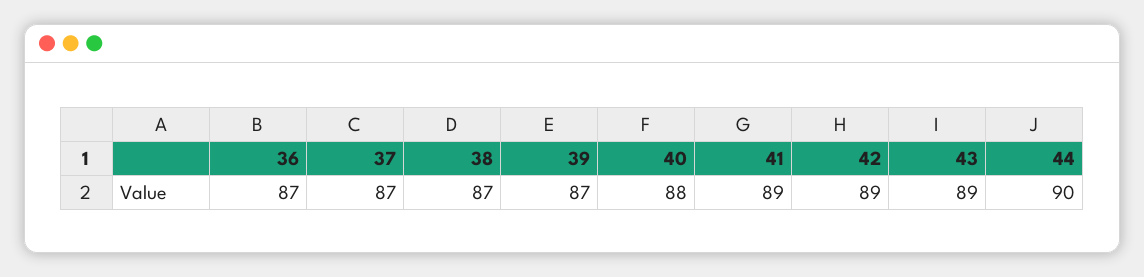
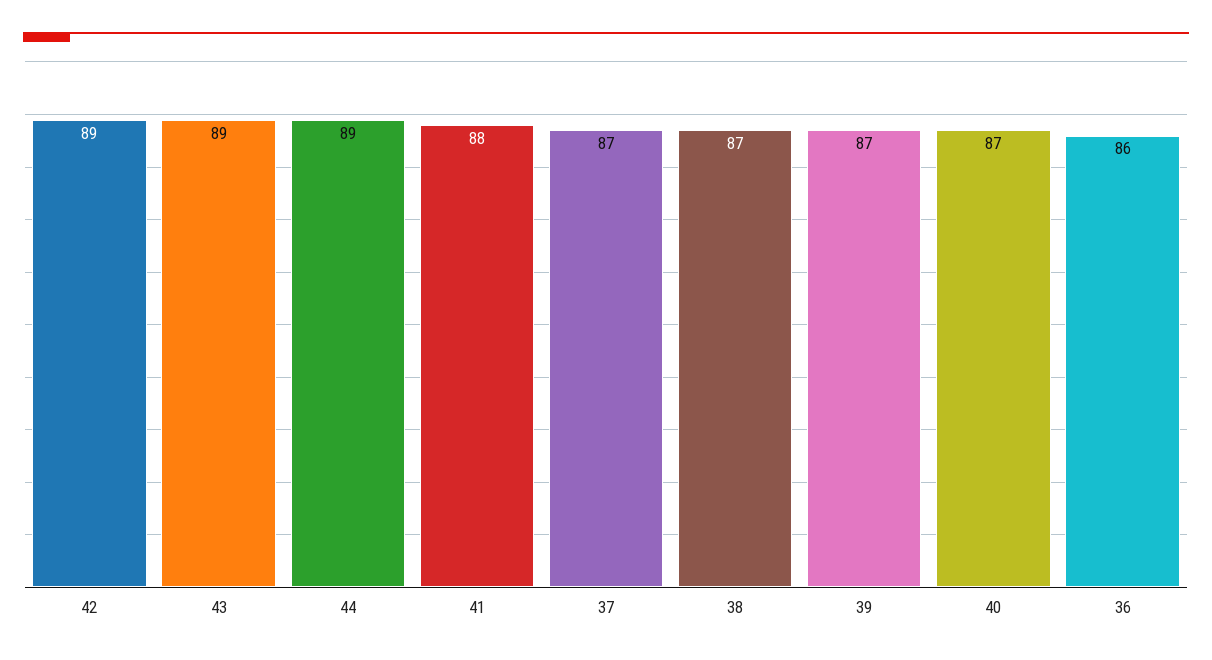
  {
-   "36": 87,
+   "36": 86,
    "37": 87,
    "38": 87,
    "39": 87,
-   "40": 88,
+   "40": 87,
-   "41": 89,
+   "41": 88,
    "42": 89,
    "43": 89,
-   "44": 90
+   "44": 89
  }

